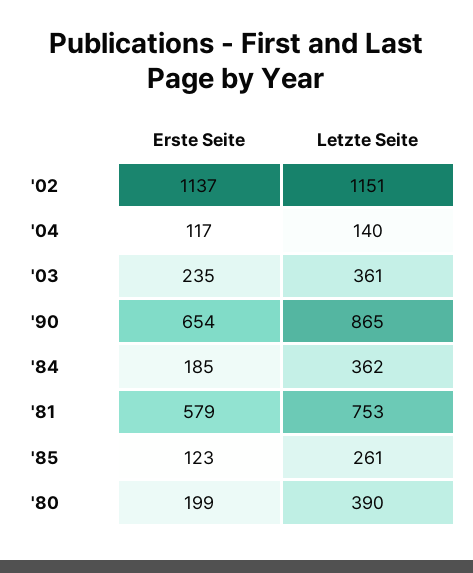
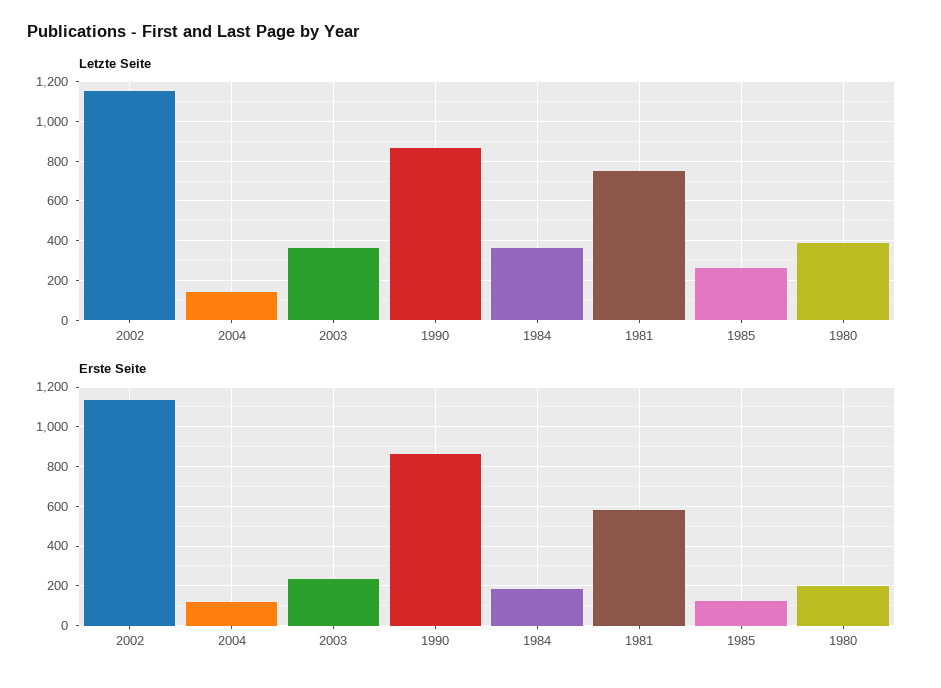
  {
    "Erste Seite": {
      "'02": 1137,
      "'04": 117,
      "'03": 235,
-     "'90": 654,
+     "'90": 850,
      "'84": 185,
      "'81": 579,
      "'85": 123,
      "'80": 199
    },
    "Letzte Seite": {
      "'02": 1151,
      "'04": 140,
      "'03": 361,
      "'90": 865,
      "'84": 362,
      "'81": 753,
      "'85": 261,
      "'80": 390
    }
  }

